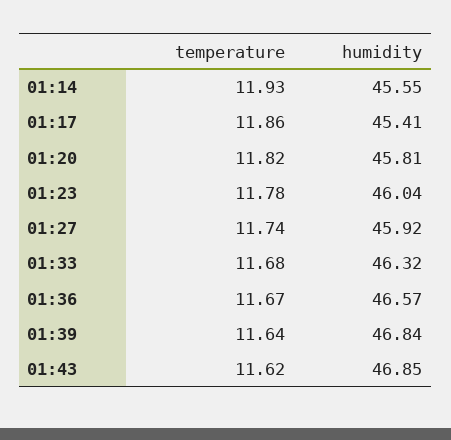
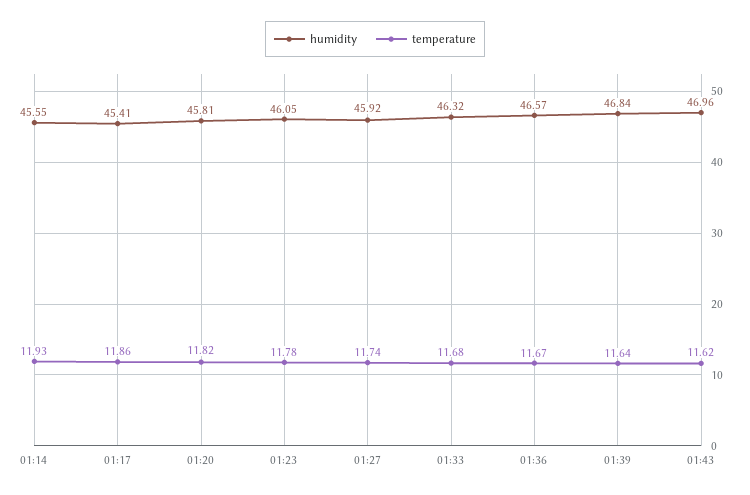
  {
    "temperature": {
      "01:14": 11.93,
      "01:17": 11.86,
      "01:20": 11.82,
      "01:23": 11.78,
      "01:27": 11.74,
      "01:33": 11.68,
      "01:36": 11.67,
      "01:39": 11.64,
      "01:43": 11.62
    },
    "humidity": {
      "01:14": 45.55,
      "01:17": 45.41,
      "01:20": 45.81,
-     "01:23": 46.04,
+     "01:23": 46.05,
      "01:27": 45.92,
      "01:33": 46.32,
      "01:36": 46.57,
      "01:39": 46.84,
-     "01:43": 46.85
+     "01:43": 46.96
    }
  }

